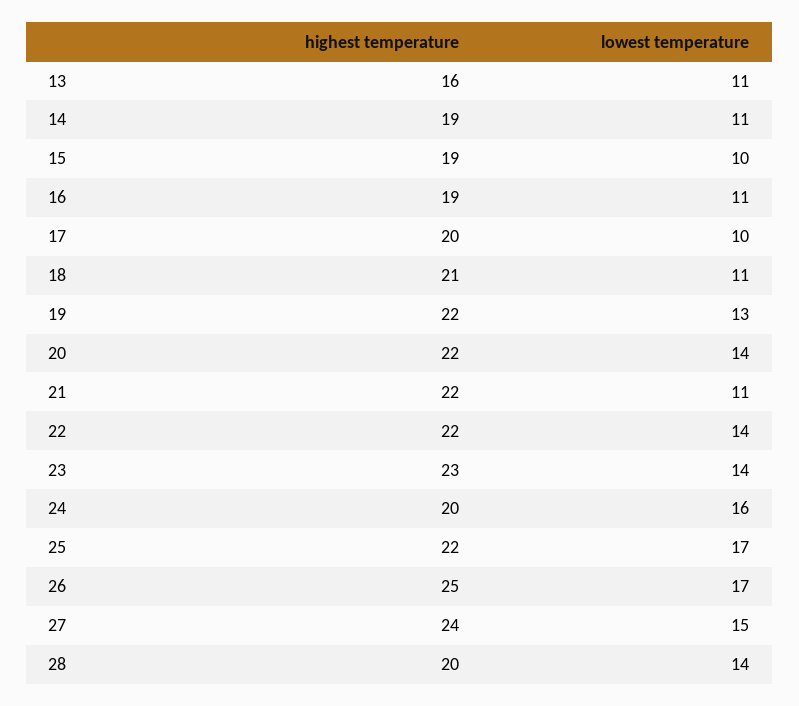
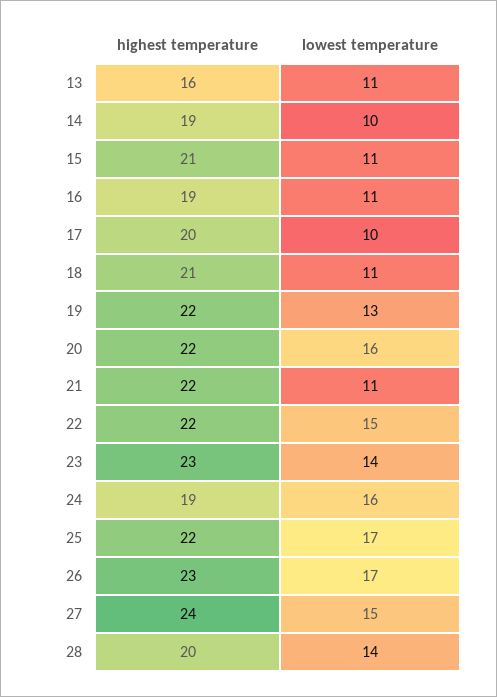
  {
    "highest temperature": {
      "13": 16,
      "14": 19,
-     "15": 19,
+     "15": 21,
      "16": 19,
      "17": 20,
      "18": 21,
      "19": 22,
      "20": 22,
      "21": 22,
      "22": 22,
      "23": 23,
-     "24": 20,
+     "24": 19,
      "25": 22,
-     "26": 25,
+     "26": 23,
      "27": 24,
      "28": 20
    },
    "lowest temperature": {
      "13": 11,
-     "14": 11,
+     "14": 10,
-     "15": 10,
+     "15": 11,
      "16": 11,
      "17": 10,
      "18": 11,
      "19": 13,
-     "20": 14,
+     "20": 16,
      "21": 11,
-     "22": 14,
+     "22": 15,
      "23": 14,
      "24": 16,
      "25": 17,
      "26": 17,
      "27": 15,
      "28": 14
    }
  }

